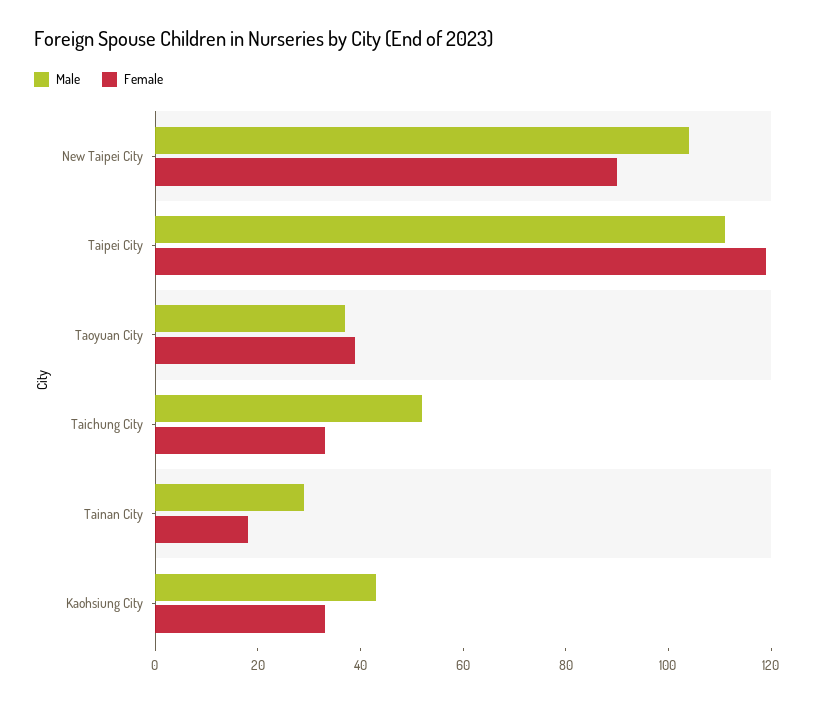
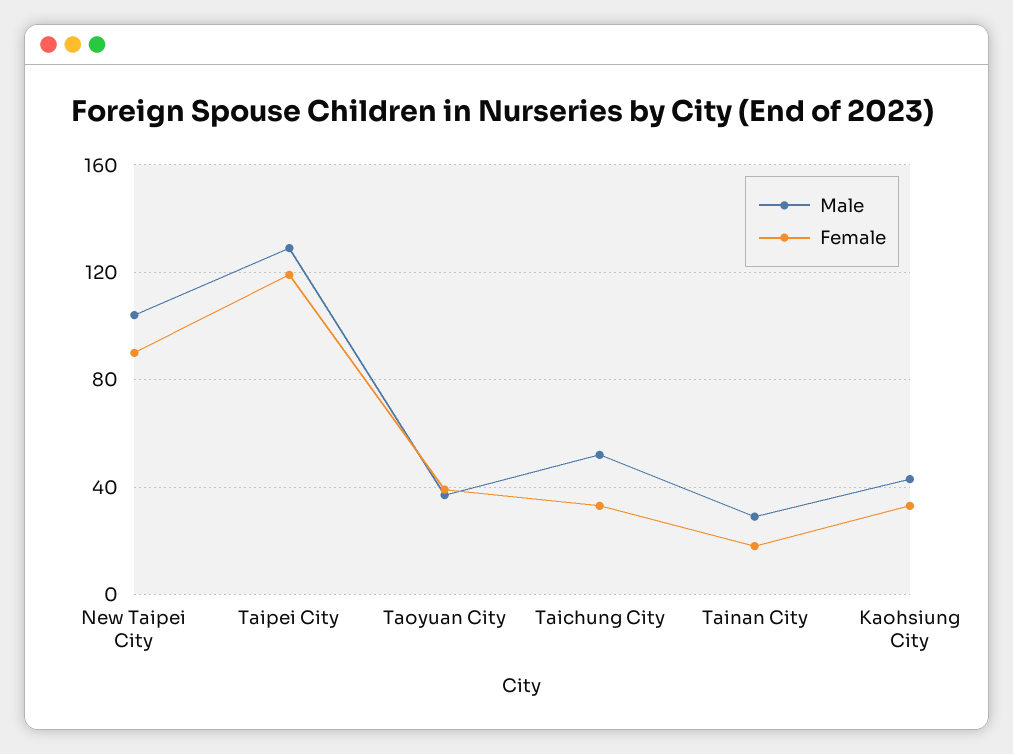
  {
    "Male": {
      "New Taipei City": 105,
-     "Taipei City": 110,
+     "Taipei City": 130,
      "Taoyuan City": 35,
      "Taichung City": 50,
      "Tainan City": 30,
      "Kaohsiung City": 45
    },
    "Female": {
      "New Taipei City": 90,
      "Taipei City": 120,
      "Taoyuan City": 40,
      "Taichung City": 35,
      "Tainan City": 20,
      "Kaohsiung City": 35
    }
  }

